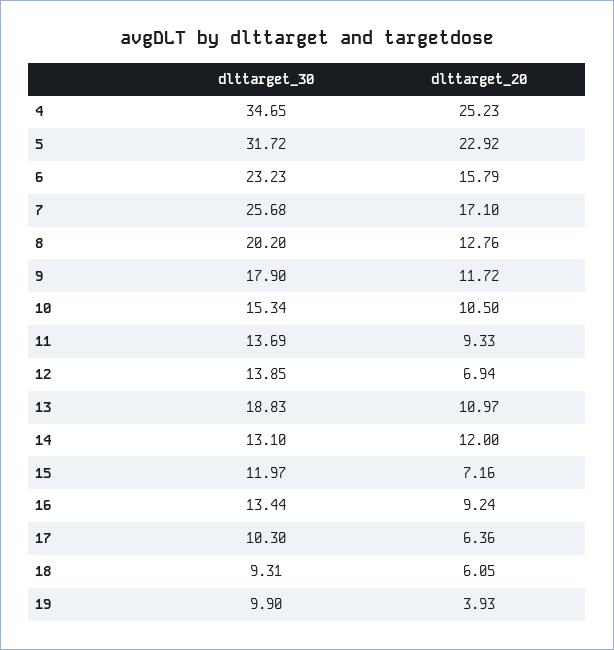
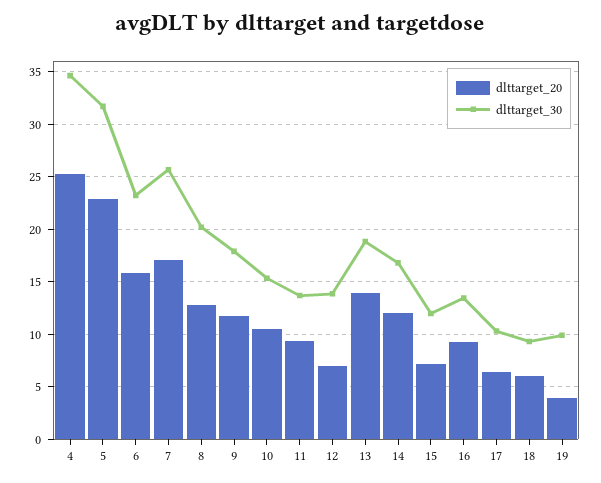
  {
    "dlttarget_30": {
      "4": 34.65,
      "5": 31.72,
      "6": 23.23,
      "7": 25.68,
      "8": 20.2,
      "9": 17.9,
      "10": 15.34,
      "11": 13.69,
      "12": 13.85,
      "13": 18.83,
-     "14": 13.1,
+     "14": 17,
      "15": 11.97,
      "16": 13.44,
      "17": 10.3,
      "18": 9.31,
      "19": 9.9
    },
    "dlttarget_20": {
      "4": 25.23,
      "5": 22.92,
      "6": 15.79,
      "7": 17.1,
      "8": 12.76,
      "9": 11.72,
      "10": 10.5,
      "11": 9.33,
      "12": 6.94,
-     "13": 10.97,
+     "13": 14,
      "14": 12,
      "15": 7.16,
      "16": 9.24,
      "17": 6.36,
      "18": 6.05,
      "19": 3.93
    }
  }

